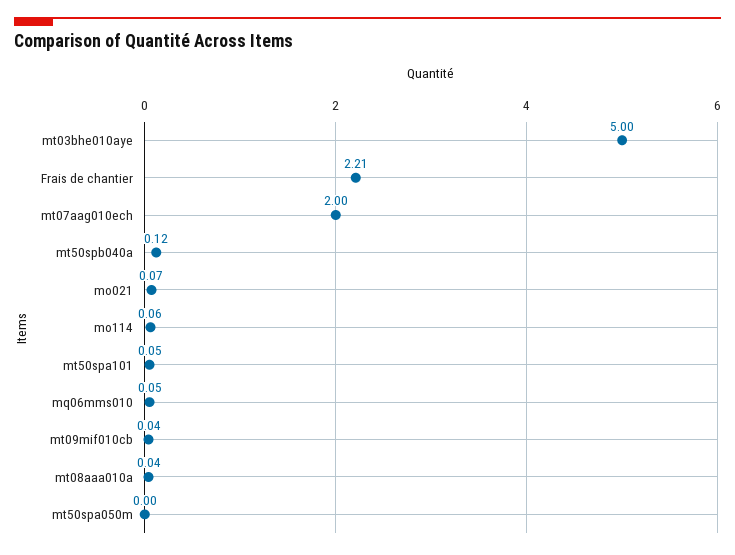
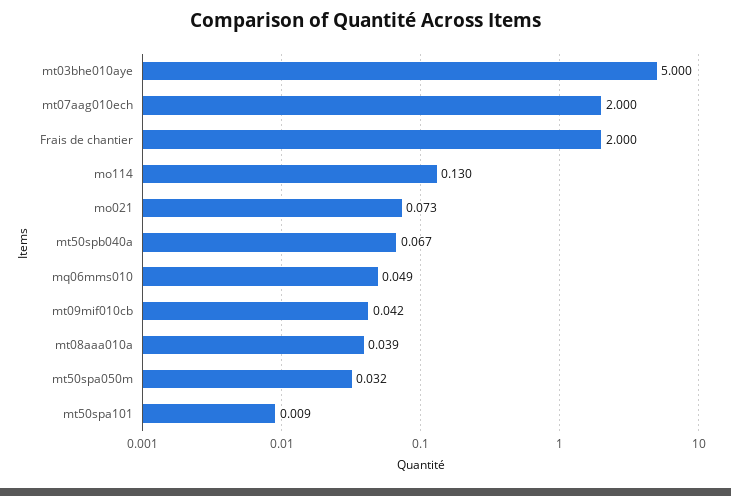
  {
    "mt03bhe010aye": 5,
-   "Frais de chantier": 2.21,
+   "Frais de chantier": 2,
    "mt07aag010ech": 2,
-   "mt50spb040a": 0.12,
+   "mt50spb040a": 0.067,
    "mo021": 0.073,
-   "mo114": 0.06,
+   "mo114": 0.13,
-   "mt50spa101": 0.05,
+   "mt50spa101": 0.009,
    "mq06mms010": 0.049,
    "mt09mif010cb": 0.042,
    "mt08aaa010a": 0.039,
-   "mt50spa050m": 0
+   "mt50spa050m": 0.032
  }

